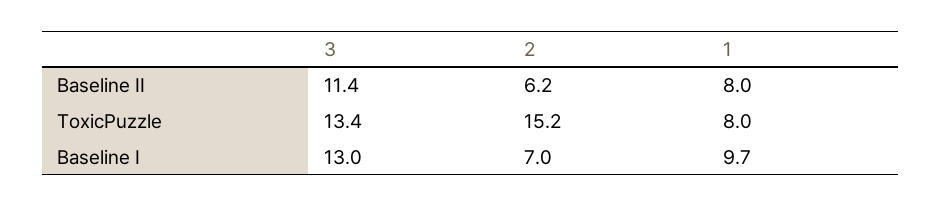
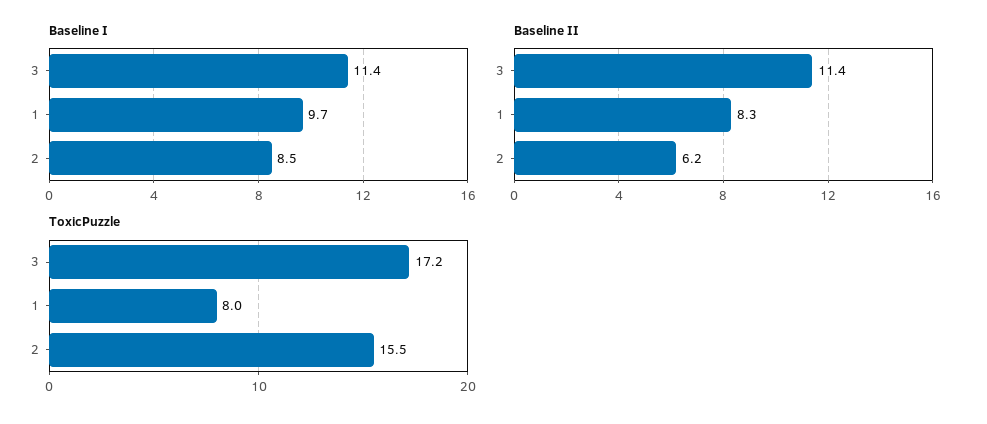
  {
    "Baseline II": {
      "3": 11.4,
      "2": 6.2,
-     "1": 8
+     "1": 8.3
    },
    "ToxicPuzzle": {
-     "3": 13.4,
+     "3": 17.2,
-     "2": 15.2,
+     "2": 15.5,
      "1": 8
    },
    "Baseline I": {
-     "3": 13,
+     "3": 11.4,
-     "2": 7,
+     "2": 8.5,
      "1": 9.7
    }
  }

